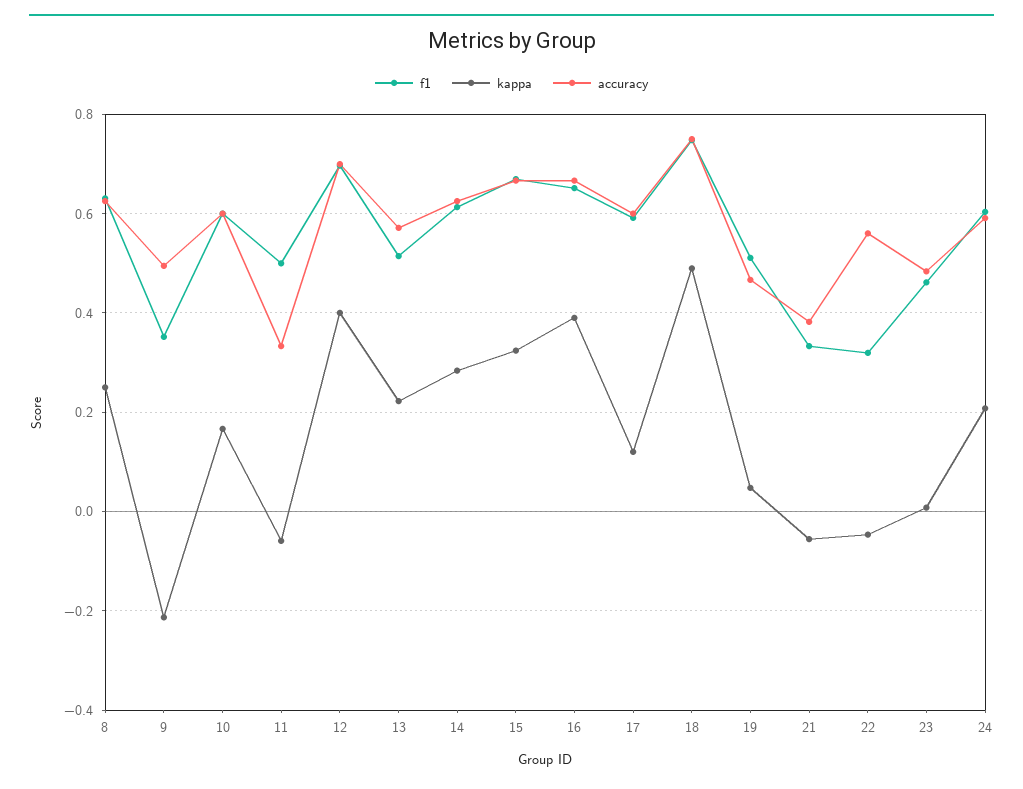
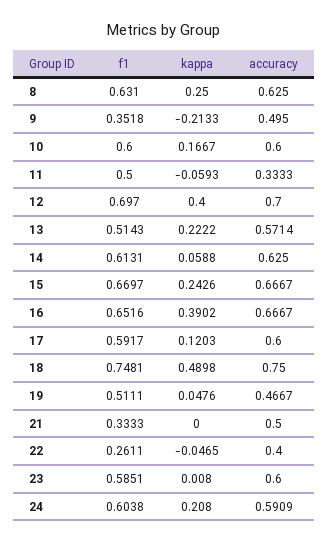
  {
    "f1": {
      "8": 0.631,
      "9": 0.3518,
      "10": 0.6,
      "11": 0.5,
      "12": 0.697,
      "13": 0.5143,
      "14": 0.6131,
      "15": 0.6697,
      "16": 0.6516,
      "17": 0.5917,
      "18": 0.7481,
      "19": 0.5111,
      "21": 0.3333,
-     "22": 0.32,
+     "22": 0.2611,
-     "23": 0.46,
+     "23": 0.5851,
      "24": 0.6038
    },
    "kappa": {
      "8": 0.25,
      "9": -0.2133,
      "10": 0.1667,
      "11": -0.0593,
      "12": 0.4,
      "13": 0.2222,
-     "14": 0.28,
+     "14": 0.0588,
-     "15": 0.32,
+     "15": 0.2426,
      "16": 0.3902,
      "17": 0.1203,
      "18": 0.4898,
      "19": 0.0476,
-     "21": -0.06,
+     "21": 0,
      "22": -0.0465,
      "23": 0.008,
      "24": 0.208
    },
    "accuracy": {
      "8": 0.625,
      "9": 0.495,
      "10": 0.6,
      "11": 0.3333,
      "12": 0.7,
      "13": 0.5714,
      "14": 0.625,
      "15": 0.6667,
      "16": 0.6667,
      "17": 0.6,
      "18": 0.75,
      "19": 0.4667,
-     "21": 0.38,
+     "21": 0.5,
-     "22": 0.56,
+     "22": 0.4,
-     "23": 0.48,
+     "23": 0.6,
      "24": 0.5909
    }
  }

